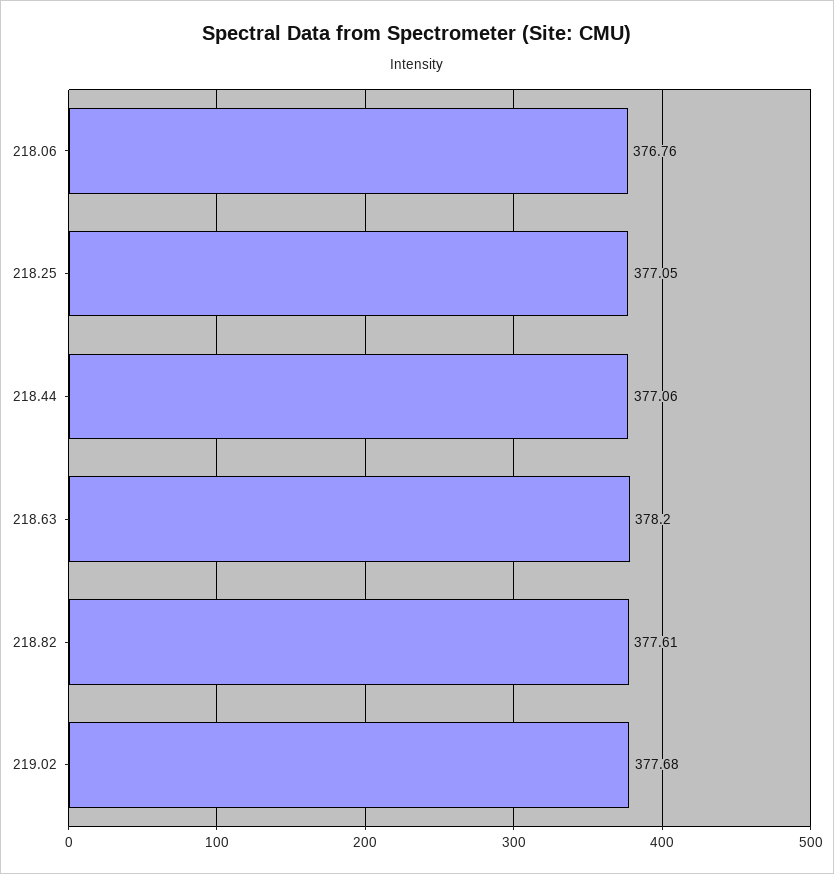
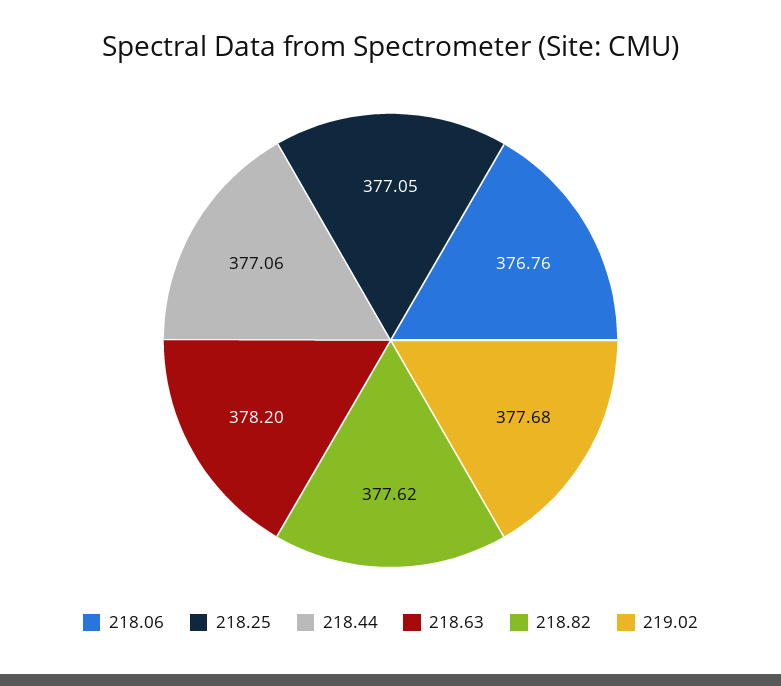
  {
    "218.06": 376.76,
    "218.25": 377.05,
    "218.44": 377.06,
    "218.63": 378.2,
-   "218.82": 377.61,
+   "218.82": 377.62,
    "219.02": 377.68
  }

